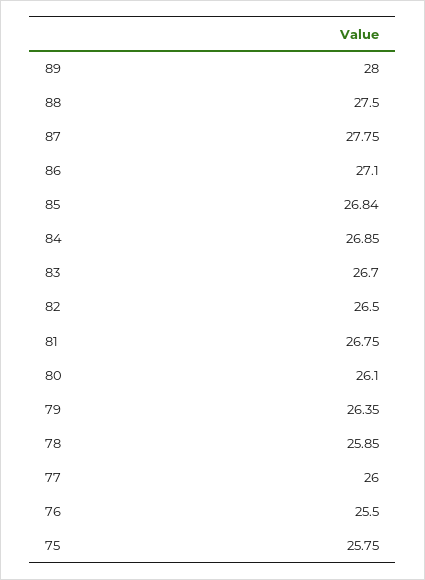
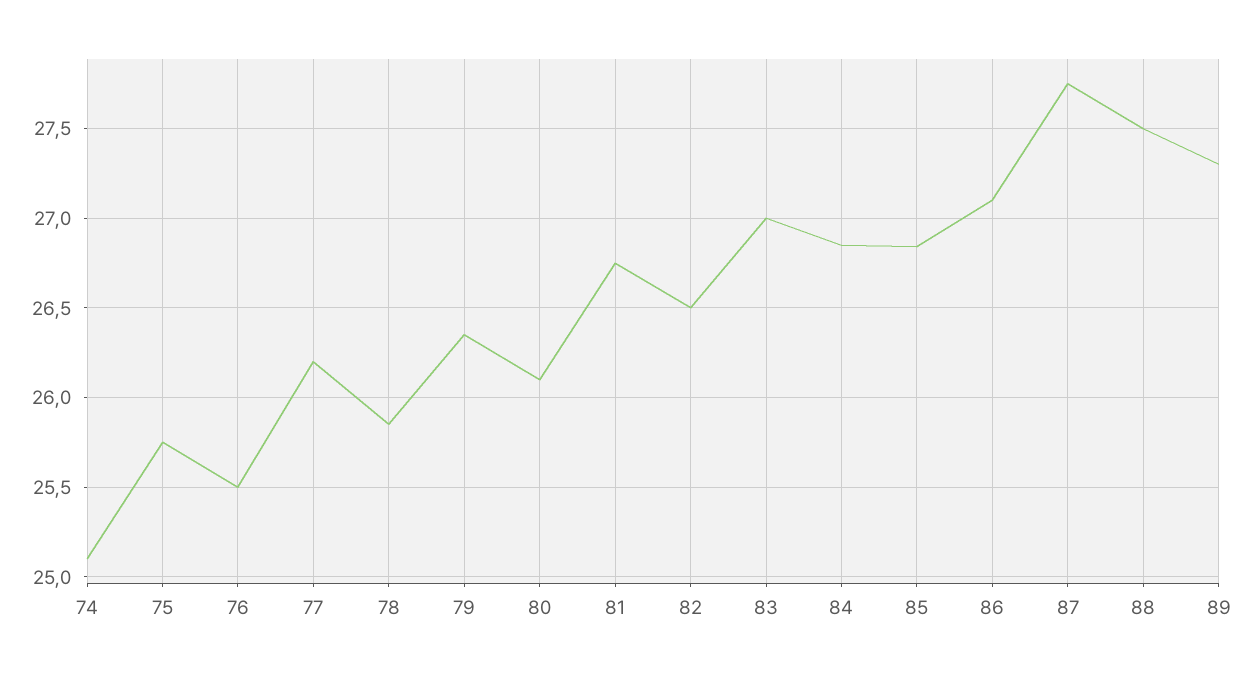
  {
-   "89": 28,
+   "89": 27.3,
    "88": 27.5,
    "87": 27.75,
    "86": 27.1,
    "85": 26.84,
    "84": 26.85,
-   "83": 26.7,
+   "83": 27,
    "82": 26.5,
    "81": 26.75,
    "80": 26.1,
    "79": 26.35,
    "78": 25.85,
-   "77": 26,
+   "77": 26.2,
    "76": 25.5,
-   "75": 25.75
+   "75": 25.75,
+   "74": 25.1
  }

